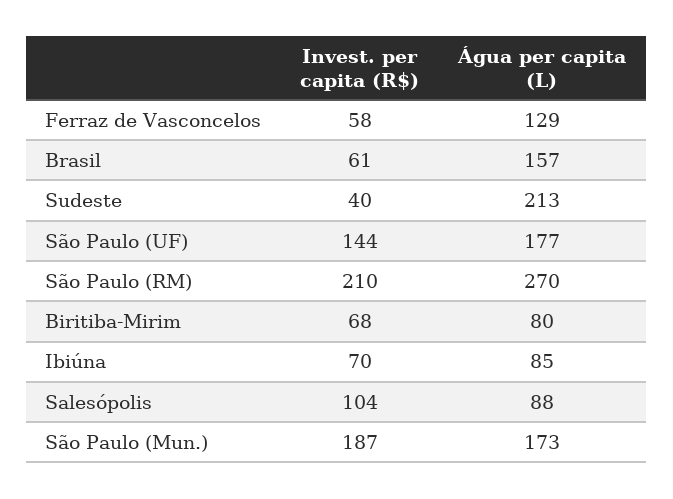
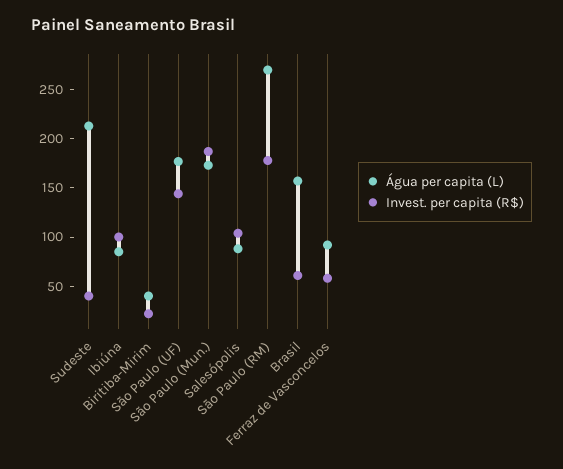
  {
    "Invest. per capita (R$)": {
      "Ferraz de Vasconcelos": 58,
      "Brasil": 61,
      "Sudeste": 40,
      "São Paulo (UF)": 144,
-     "São Paulo (RM)": 210,
+     "São Paulo (RM)": 180,
-     "Biritiba-Mirim": 68,
+     "Biritiba-Mirim": 20,
-     "Ibiúna": 70,
+     "Ibiúna": 100,
      "Salesópolis": 104,
      "São Paulo (Mun.)": 187
    },
    "Água per capita (L)": {
-     "Ferraz de Vasconcelos": 129,
+     "Ferraz de Vasconcelos": 90,
      "Brasil": 157,
      "Sudeste": 213,
      "São Paulo (UF)": 177,
      "São Paulo (RM)": 270,
-     "Biritiba-Mirim": 80,
+     "Biritiba-Mirim": 40,
      "Ibiúna": 85,
      "Salesópolis": 88,
      "São Paulo (Mun.)": 173
    }
  }

